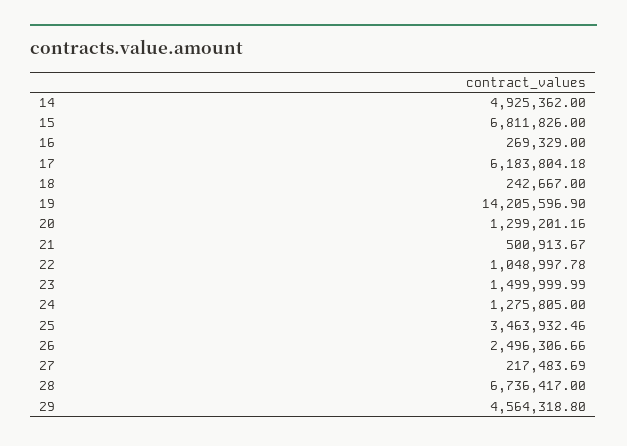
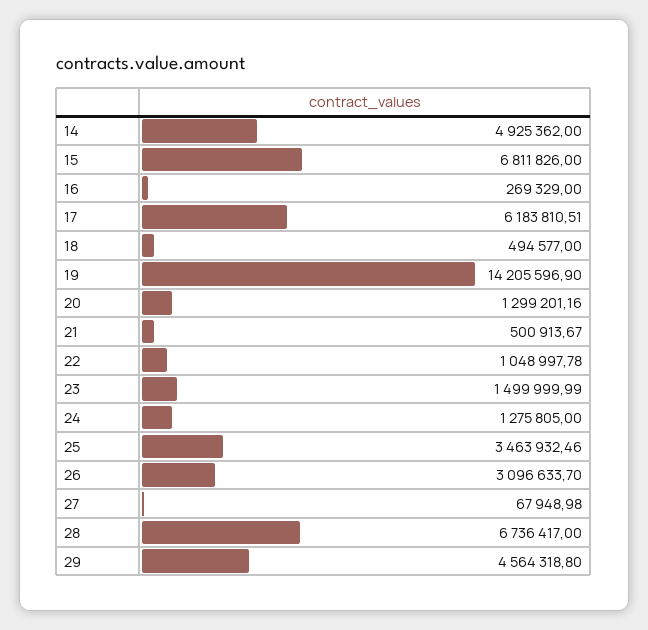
  {
    "14": 4925362,
    "15": 6811826,
    "16": 269329,
-   "17": 6183804.18,
+   "17": 6183810.51,
-   "18": 242667,
+   "18": 494577,
    "19": 14205596.9,
    "20": 1299201.16,
    "21": 500913.67,
    "22": 1048997.78,
    "23": 1499999.99,
    "24": 1275805,
    "25": 3463932.46,
-   "26": 2496306.66,
+   "26": 3096633.7,
-   "27": 217483.69,
+   "27": 67948.98,
    "28": 6736417,
    "29": 4564318.8
  }

